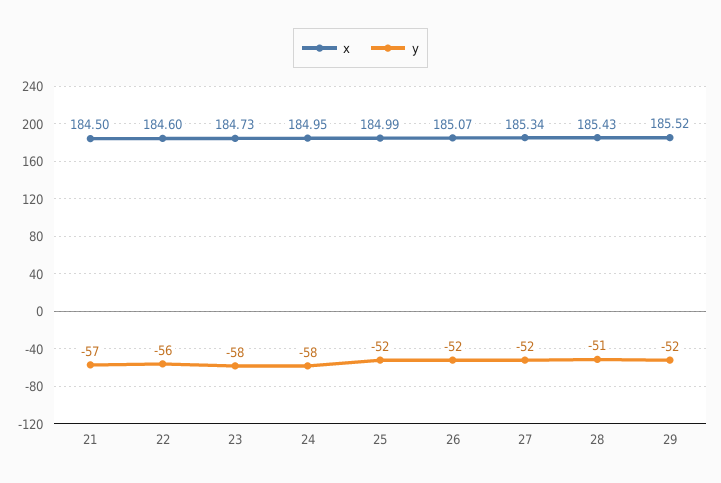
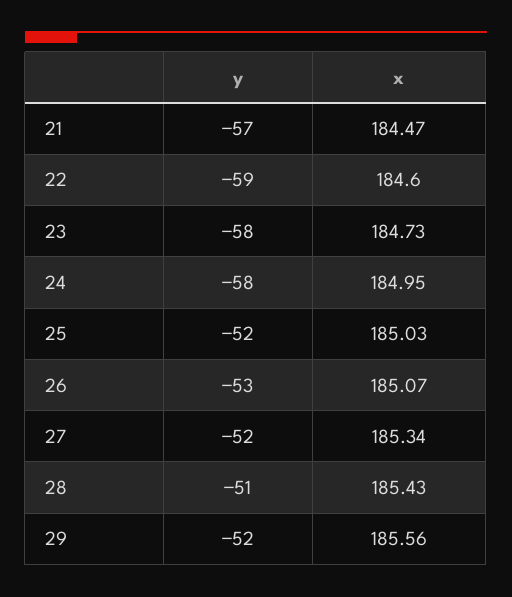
  {
    "x": {
-     "21": 184.5,
+     "21": 184.47,
      "22": 184.6,
      "23": 184.73,
      "24": 184.95,
-     "25": 184.99,
+     "25": 185.03,
      "26": 185.07,
      "27": 185.34,
      "28": 185.43,
-     "29": 185.52
+     "29": 185.56
    },
    "y": {
      "21": -57,
-     "22": -56,
+     "22": -59,
      "23": -58,
      "24": -58,
      "25": -52,
-     "26": -52,
+     "26": -53,
      "27": -52,
      "28": -51,
      "29": -52
    }
  }

